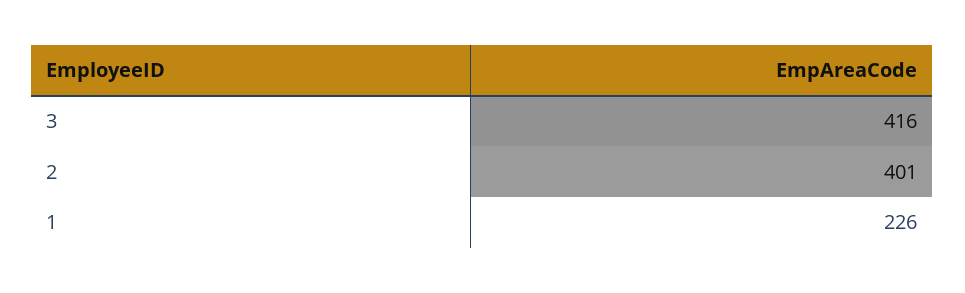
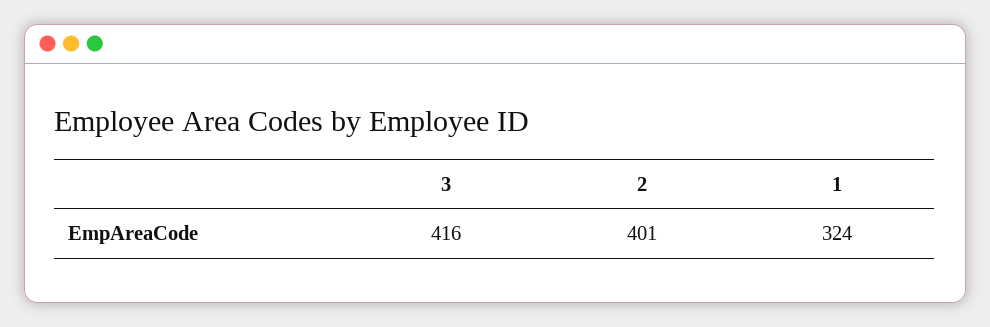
  {
    "3": 416,
    "2": 401,
-   "1": 226
+   "1": 324
  }

